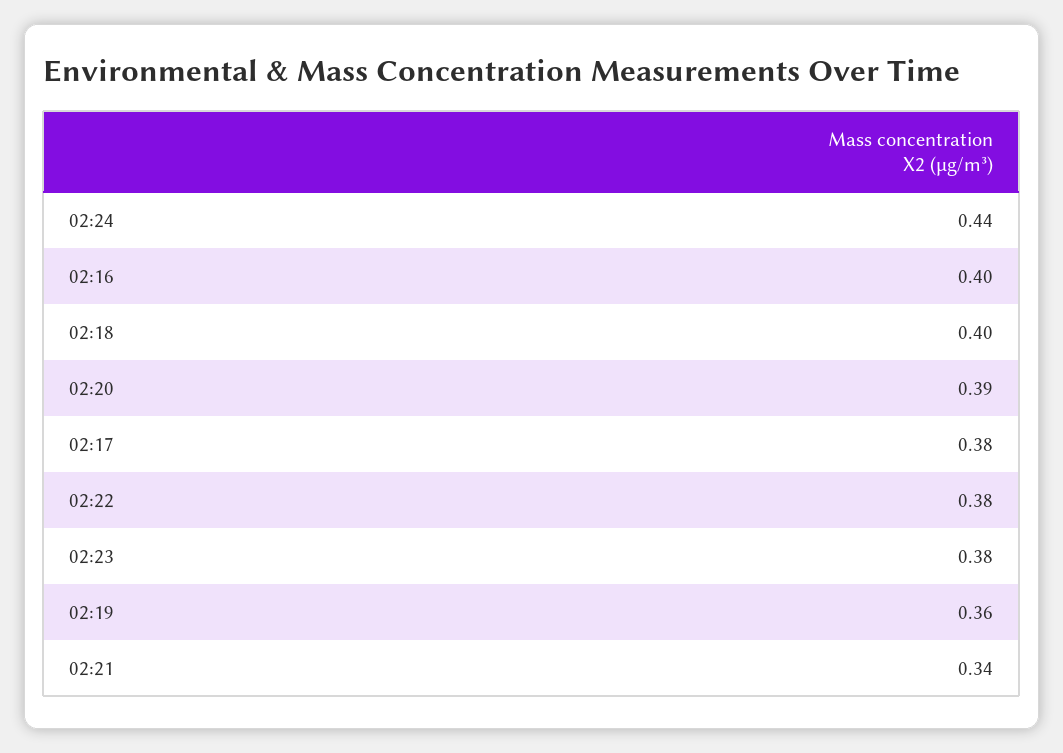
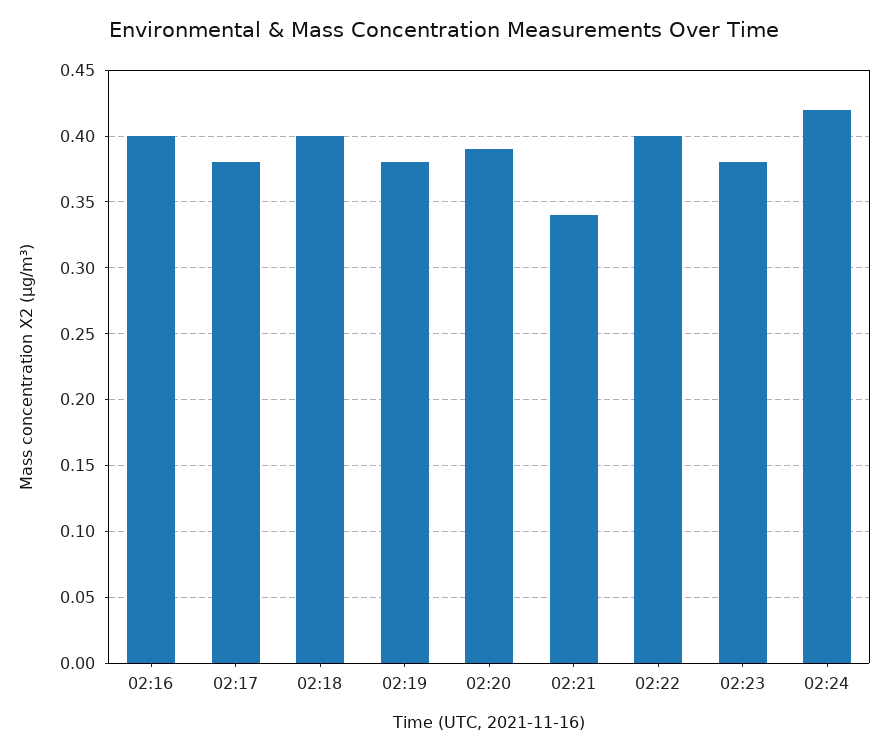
  {
-   "02:24": 0.44,
+   "02:24": 0.42,
    "02:16": 0.4,
    "02:18": 0.4,
    "02:20": 0.39,
    "02:17": 0.38,
-   "02:22": 0.38,
+   "02:22": 0.4,
    "02:23": 0.38,
-   "02:19": 0.36,
+   "02:19": 0.38,
    "02:21": 0.34
  }

